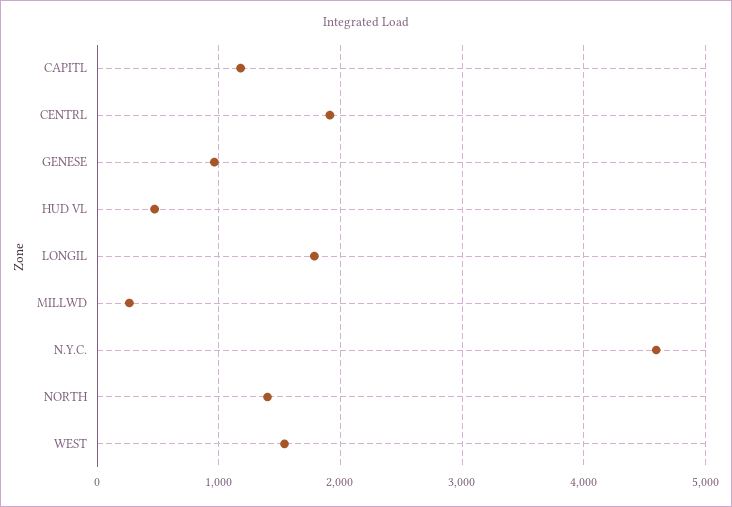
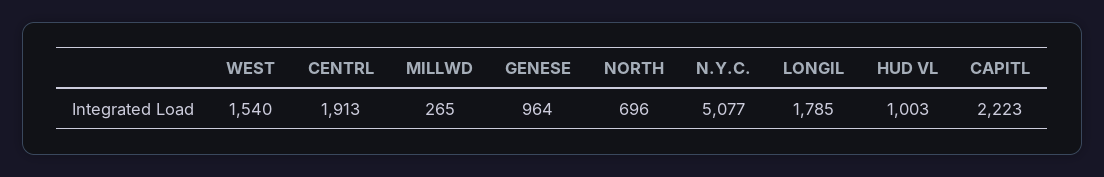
  {
-   "CAPITL": 1200,
+   "CAPITL": 2223,
    "CENTRL": 1913,
    "GENESE": 964,
-   "HUD VL": 500,
+   "HUD VL": 1003,
    "LONGIL": 1785,
    "MILLWD": 265,
-   "N.Y.C.": 4600,
+   "N.Y.C.": 5077,
-   "NORTH": 1400,
+   "NORTH": 696,
    "WEST": 1540
  }

